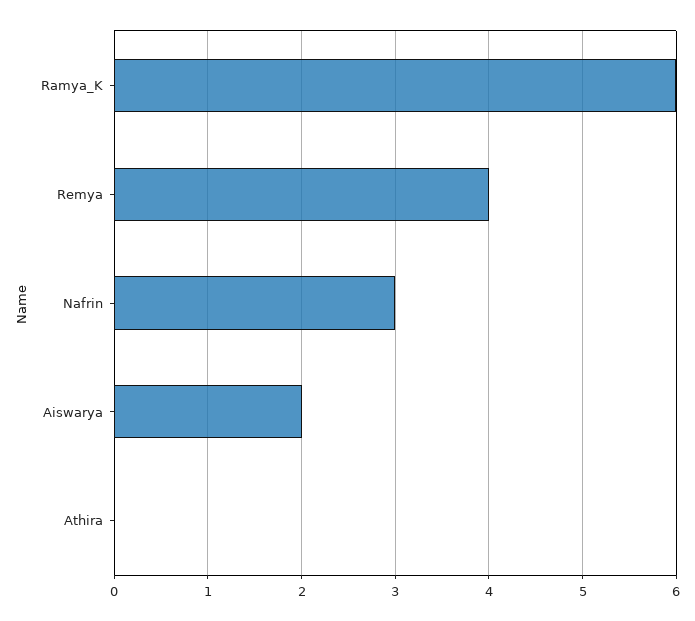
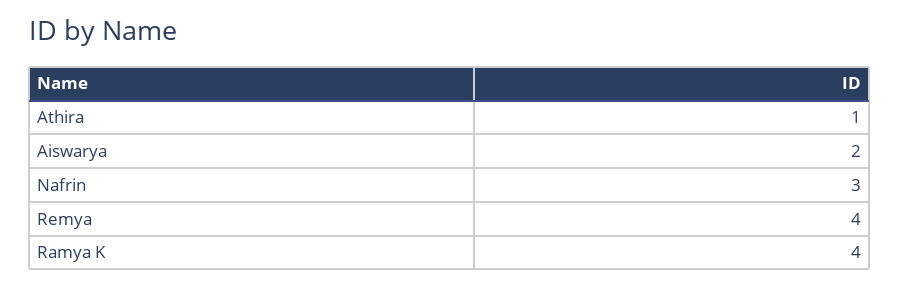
  {
-   "Ramya_K": 6,
+   "Ramya_K": 4,
    "Remya": 4,
    "Nafrin": 3,
    "Aiswarya": 2,
-   "Athira": 0
+   "Athira": 1
  }

